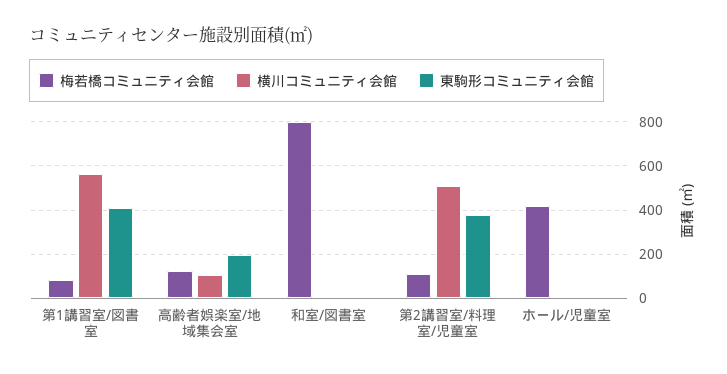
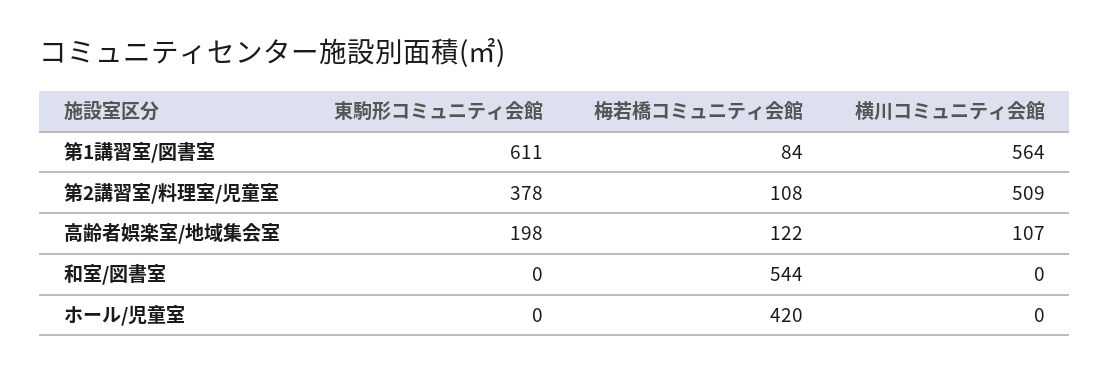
  {
    "梅若橋コミュニティ会館": {
      "第1講習室/図書室": 84,
      "高齢者娯楽室/地域集会室": 122,
-     "和室/図書室": 800,
+     "和室/図書室": 544,
      "第2講習室/料理室/児童室": 108,
      "ホール/児童室": 420
    },
    "横川コミュニティ会館": {
      "第1講習室/図書室": 564,
      "高齢者娯楽室/地域集会室": 107,
      "和室/図書室": 0,
      "第2講習室/料理室/児童室": 509,
      "ホール/児童室": 0
    },
    "東駒形コミュニティ会館": {
-     "第1講習室/図書室": 400,
+     "第1講習室/図書室": 611,
      "高齢者娯楽室/地域集会室": 198,
      "和室/図書室": 0,
      "第2講習室/料理室/児童室": 378,
      "ホール/児童室": 0
    }
  }

